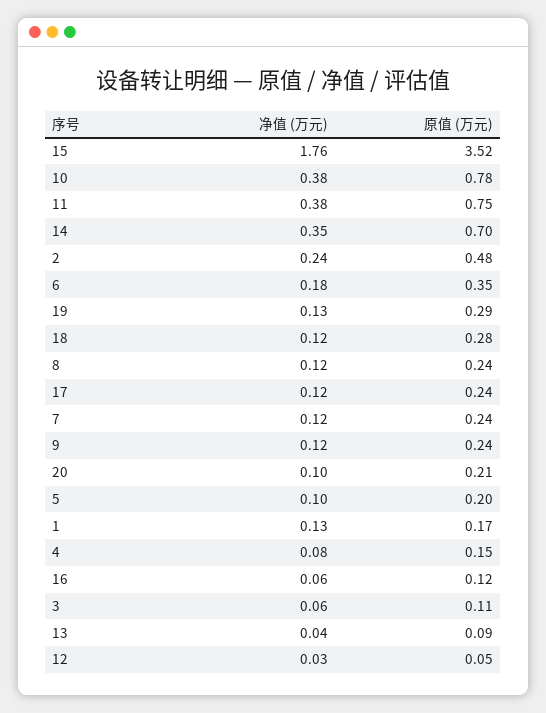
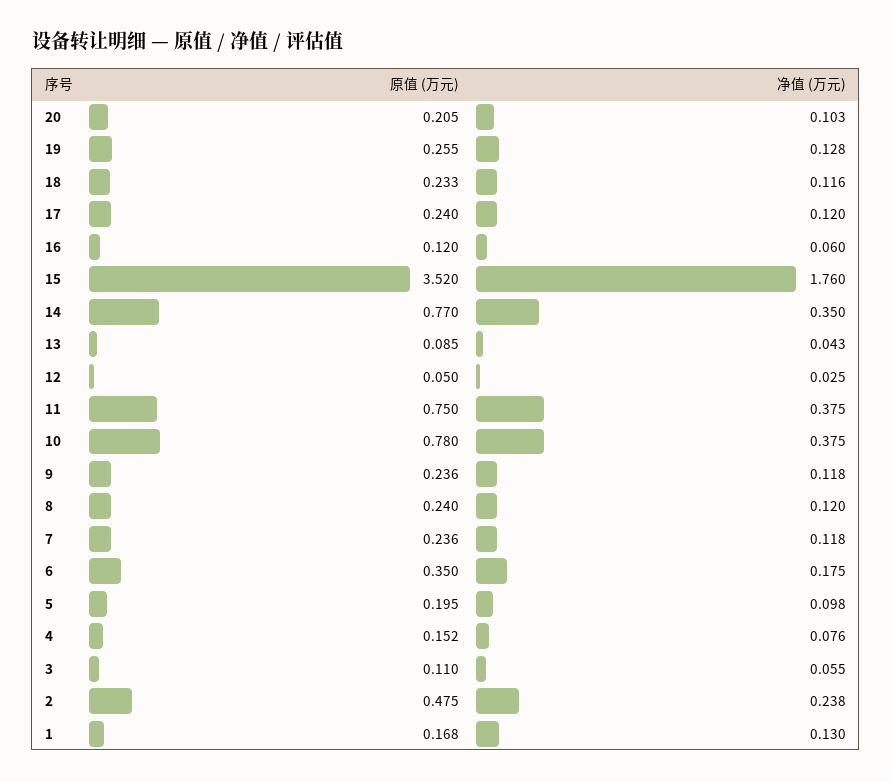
  {
    "净值 (万元)": {
      "15": 1.76,
      "10": 0.375,
      "11": 0.375,
      "14": 0.35,
      "2": 0.238,
      "6": 0.175,
      "19": 0.128,
      "18": 0.116,
      "8": 0.12,
      "17": 0.12,
      "7": 0.118,
      "9": 0.118,
      "20": 0.103,
      "5": 0.098,
      "1": 0.13,
      "4": 0.076,
      "16": 0.06,
      "3": 0.055,
      "13": 0.043,
      "12": 0.025
    },
    "原值 (万元)": {
      "15": 3.52,
      "10": 0.78,
      "11": 0.75,
-     "14": 0.7,
+     "14": 0.77,
      "2": 0.475,
      "6": 0.35,
-     "19": 0.29,
+     "19": 0.255,
-     "18": 0.28,
+     "18": 0.233,
      "8": 0.24,
      "17": 0.24,
      "7": 0.236,
      "9": 0.236,
      "20": 0.205,
      "5": 0.195,
      "1": 0.168,
      "4": 0.152,
      "16": 0.12,
      "3": 0.11,
      "13": 0.085,
      "12": 0.05
    }
  }

